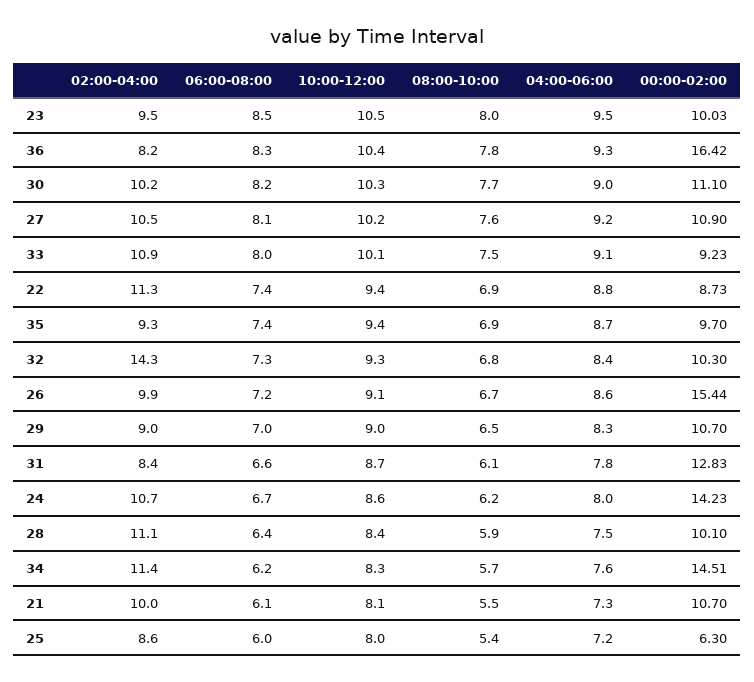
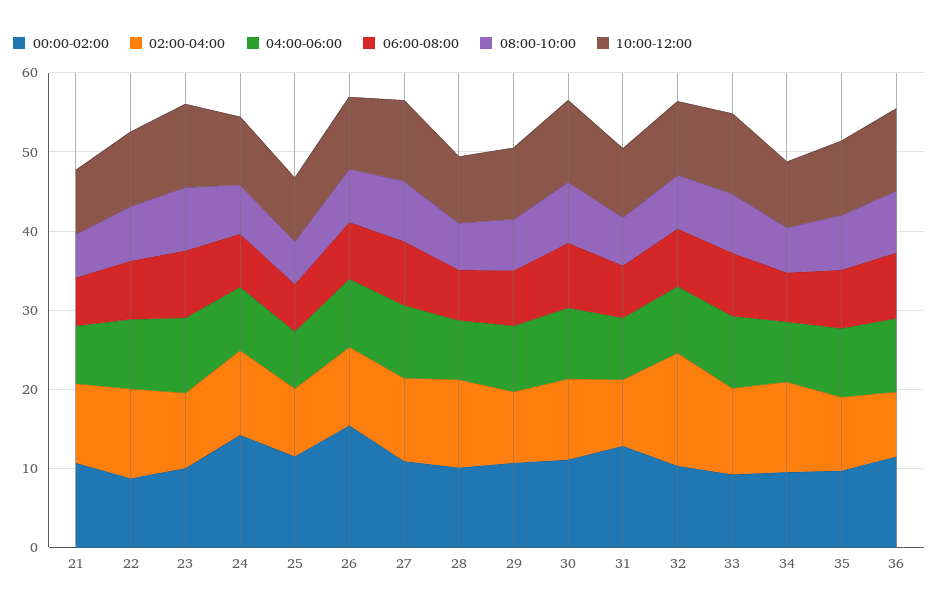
  {
    "02:00-04:00": {
      "23": 9.5,
      "36": 8.2,
      "30": 10.2,
      "27": 10.5,
      "33": 10.9,
      "22": 11.3,
      "35": 9.3,
      "32": 14.3,
      "26": 9.9,
      "29": 9,
      "31": 8.4,
      "24": 10.7,
      "28": 11.1,
      "34": 11.4,
      "21": 10,
      "25": 8.6
    },
    "06:00-08:00": {
      "23": 8.5,
      "36": 8.3,
      "30": 8.2,
      "27": 8.1,
      "33": 8,
      "22": 7.4,
      "35": 7.4,
      "32": 7.3,
      "26": 7.2,
      "29": 7,
      "31": 6.6,
      "24": 6.7,
      "28": 6.4,
      "34": 6.2,
      "21": 6.1,
      "25": 6
    },
    "10:00-12:00": {
      "23": 10.5,
      "36": 10.4,
      "30": 10.3,
      "27": 10.2,
      "33": 10.1,
      "22": 9.4,
      "35": 9.4,
      "32": 9.3,
      "26": 9.1,
      "29": 9,
      "31": 8.7,
      "24": 8.6,
      "28": 8.4,
      "34": 8.3,
      "21": 8.1,
      "25": 8
    },
    "08:00-10:00": {
      "23": 8,
      "36": 7.8,
      "30": 7.7,
      "27": 7.6,
      "33": 7.5,
      "22": 6.9,
      "35": 6.9,
      "32": 6.8,
      "26": 6.7,
      "29": 6.5,
      "31": 6.1,
      "24": 6.2,
      "28": 5.9,
      "34": 5.7,
      "21": 5.5,
      "25": 5.4
    },
    "04:00-06:00": {
      "23": 9.5,
      "36": 9.3,
      "30": 9,
      "27": 9.2,
      "33": 9.1,
      "22": 8.8,
      "35": 8.7,
      "32": 8.4,
      "26": 8.6,
      "29": 8.3,
      "31": 7.8,
      "24": 8,
      "28": 7.5,
      "34": 7.6,
      "21": 7.3,
      "25": 7.2
    },
    "00:00-02:00": {
      "23": 10.03,
-     "36": 16.42,
+     "36": 12,
      "30": 11.1,
      "27": 10.9,
      "33": 9.23,
      "22": 8.73,
      "35": 9.7,
      "32": 10.3,
      "26": 15.44,
      "29": 10.7,
      "31": 12.83,
      "24": 14.23,
      "28": 10.1,
-     "34": 14.51,
+     "34": 10,
      "21": 10.7,
-     "25": 6.3
+     "25": 12
    }
  }

